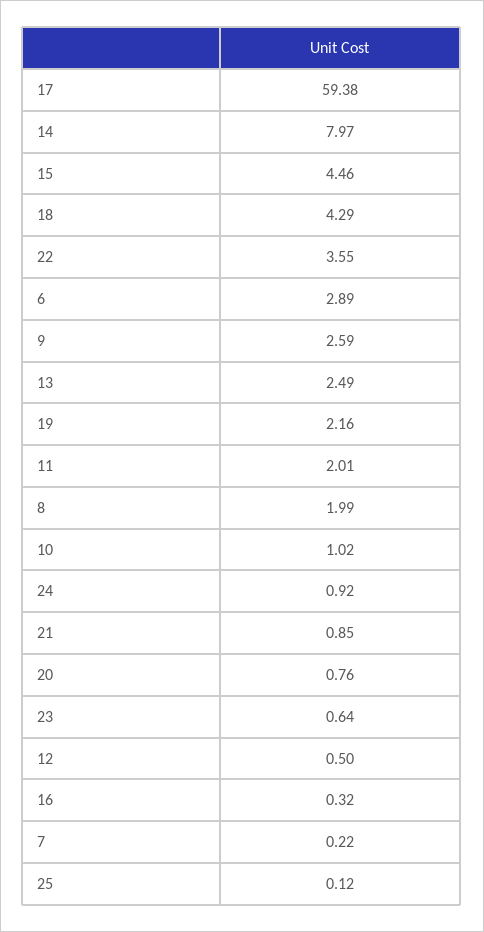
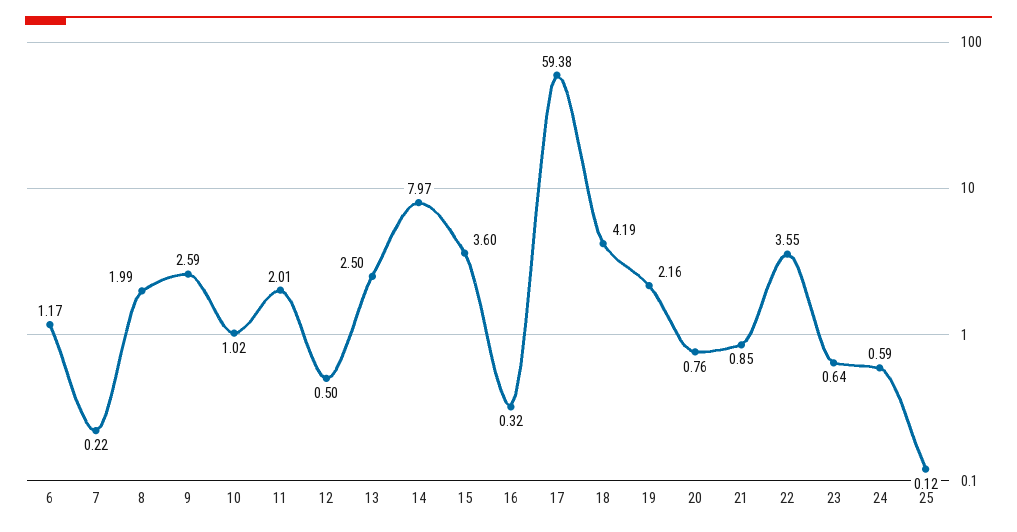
  {
    "17": 59.38,
    "14": 7.97,
-   "15": 4.46,
+   "15": 3.6,
-   "18": 4.29,
+   "18": 4.19,
    "22": 3.55,
-   "6": 2.89,
+   "6": 1.17,
    "9": 2.59,
-   "13": 2.49,
+   "13": 2.5,
    "19": 2.16,
    "11": 2.01,
    "8": 1.99,
    "10": 1.02,
-   "24": 0.92,
+   "24": 0.59,
    "21": 0.85,
    "20": 0.76,
    "23": 0.64,
    "12": 0.5,
    "16": 0.32,
    "7": 0.22,
    "25": 0.12
  }

